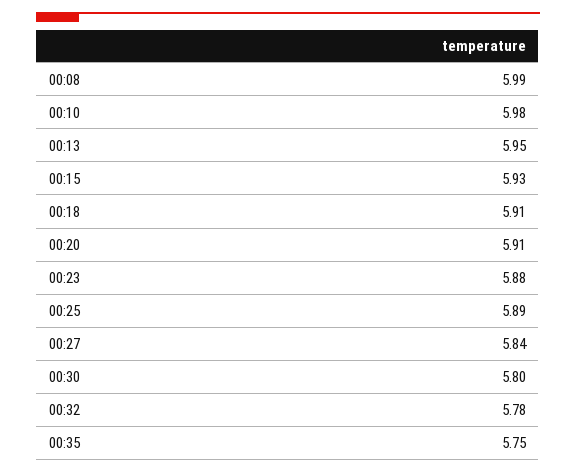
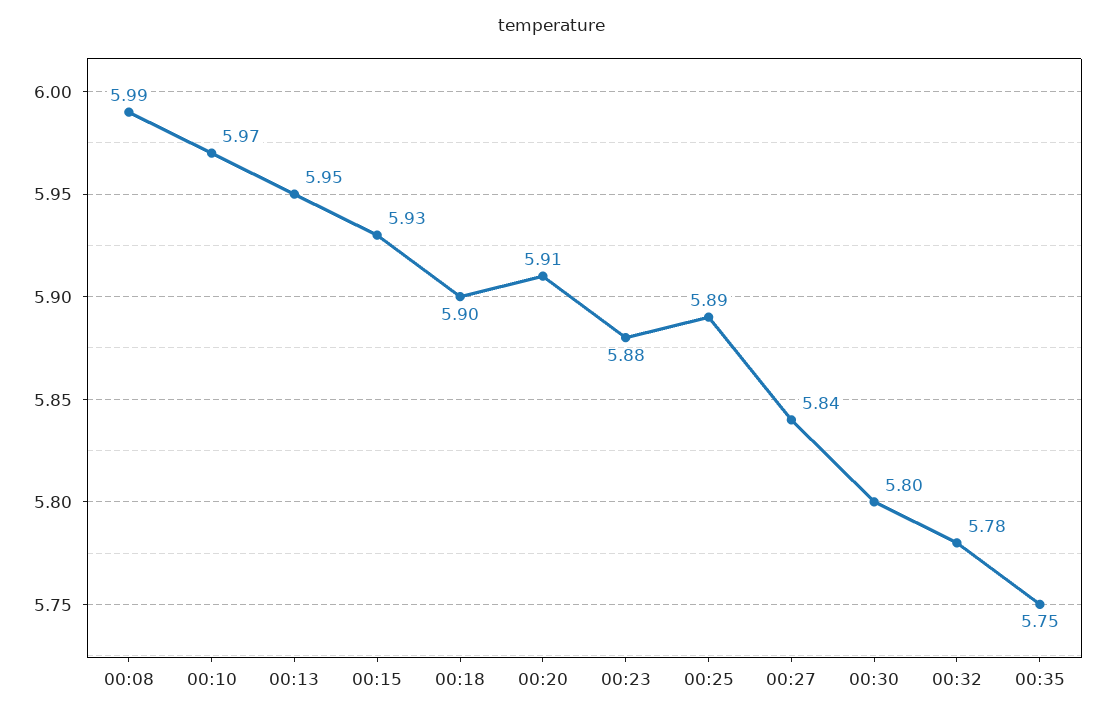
  {
    "00:08": 5.99,
-   "00:10": 5.98,
+   "00:10": 5.97,
    "00:13": 5.95,
    "00:15": 5.93,
-   "00:18": 5.91,
+   "00:18": 5.9,
    "00:20": 5.91,
    "00:23": 5.88,
    "00:25": 5.89,
    "00:27": 5.84,
    "00:30": 5.8,
    "00:32": 5.78,
    "00:35": 5.75
  }

